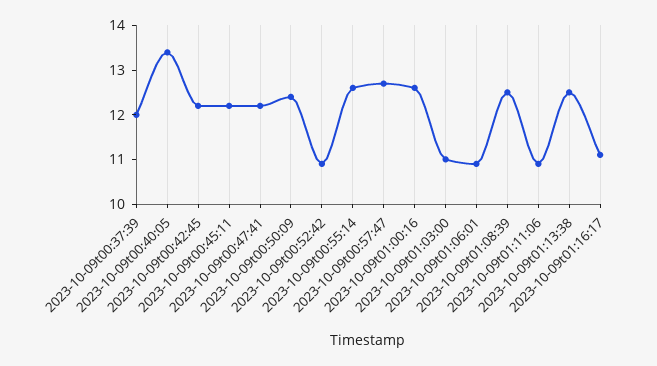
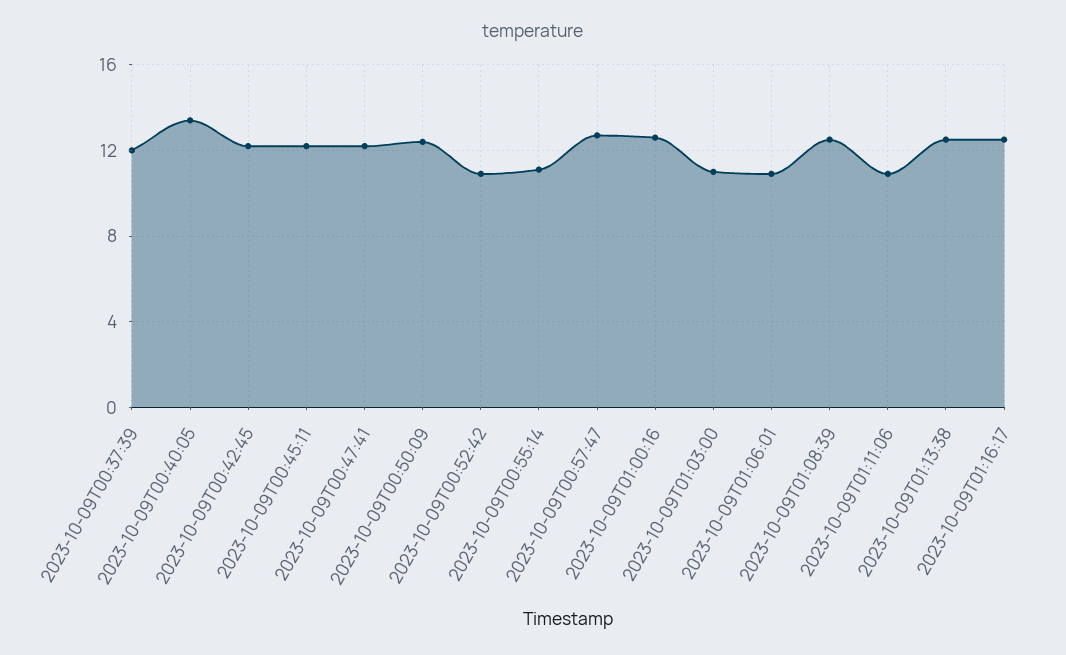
  {
    "2023-10-09t00:37:39": 12,
    "2023-10-09t00:40:05": 13.5,
    "2023-10-09t00:42:45": 12,
    "2023-10-09t00:45:11": 12,
    "2023-10-09t00:47:41": 12,
    "2023-10-09t00:50:09": 12.5,
    "2023-10-09t00:52:42": 11,
-   "2023-10-09t00:55:14": 12.5,
+   "2023-10-09t00:55:14": 11,
    "2023-10-09t00:57:47": 12.5,
    "2023-10-09t01:00:16": 12.5,
    "2023-10-09t01:03:00": 11,
    "2023-10-09t01:06:01": 11,
    "2023-10-09t01:08:39": 12.5,
    "2023-10-09t01:11:06": 11,
    "2023-10-09t01:13:38": 12.5,
-   "2023-10-09t01:16:17": 11
+   "2023-10-09t01:16:17": 12.5
  }

